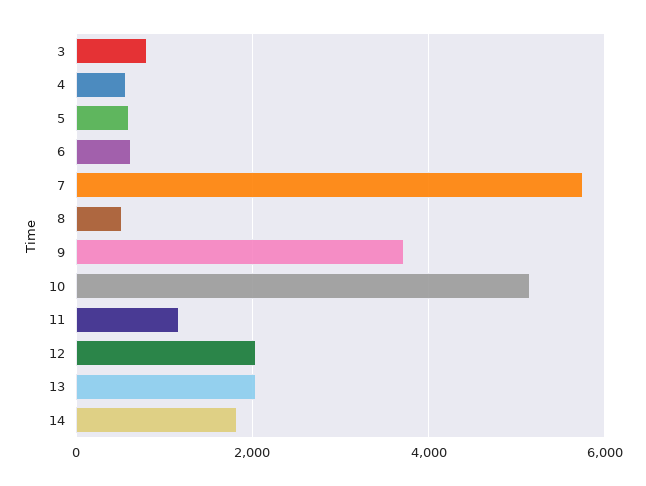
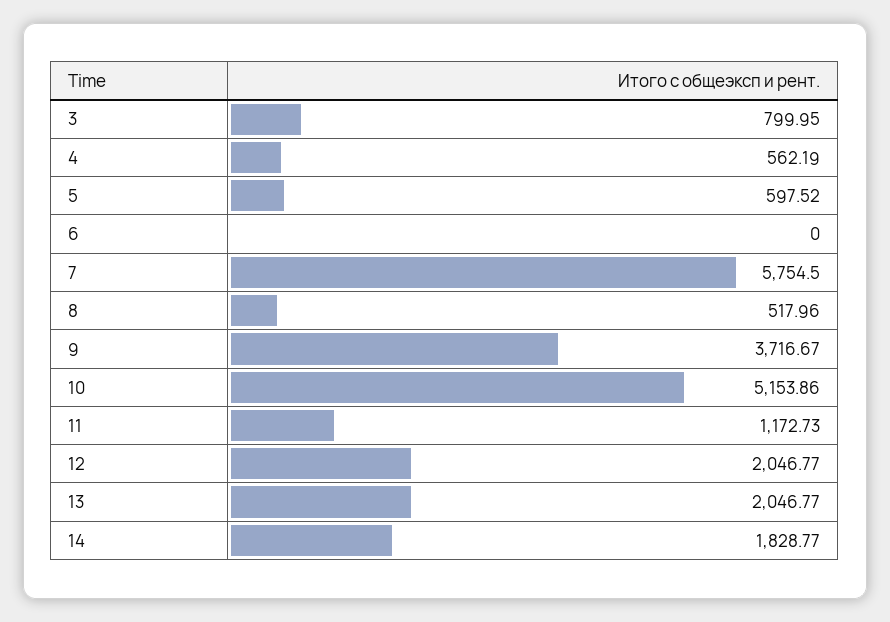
  {
    "3": 799.95,
    "4": 562.19,
    "5": 597.52,
-   "6": 600,
+   "6": 0,
    "7": 5754.5,
    "8": 517.96,
    "9": 3716.67,
    "10": 5153.86,
    "11": 1172.73,
    "12": 2046.77,
    "13": 2046.77,
    "14": 1828.77
  }

